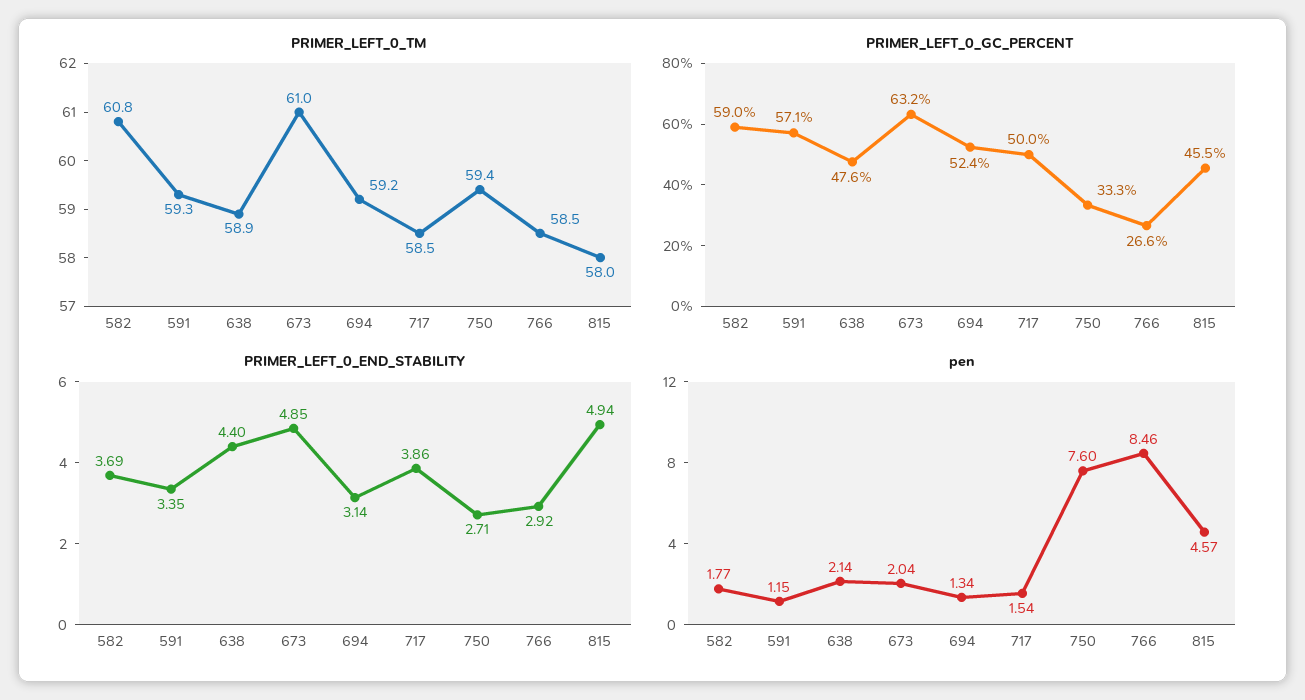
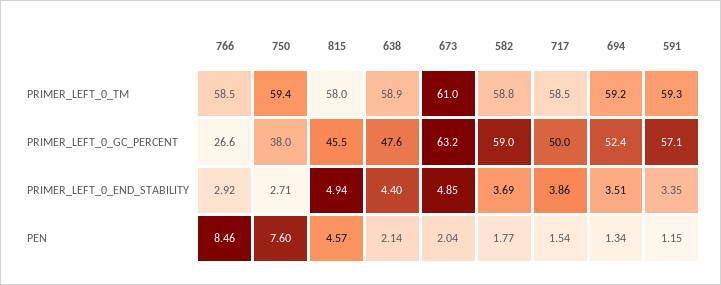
  {
    "PRIMER_LEFT_0_TM": {
-     "582": 60.8,
+     "582": 58.8,
      "591": 59.3,
      "638": 58.9,
      "673": 61,
      "694": 59.2,
      "717": 58.5,
      "750": 59.4,
      "766": 58.5,
      "815": 58
    },
    "PRIMER_LEFT_0_GC_PERCENT": {
      "582": 59,
      "591": 57.1,
      "638": 47.6,
      "673": 63.2,
      "694": 52.4,
      "717": 50,
-     "750": 33.3,
+     "750": 38,
      "766": 26.6,
      "815": 45.5
    },
    "PRIMER_LEFT_0_END_STABILITY": {
      "582": 3.69,
      "591": 3.35,
      "638": 4.4,
      "673": 4.85,
-     "694": 3.14,
+     "694": 3.51,
      "717": 3.86,
      "750": 2.71,
      "766": 2.92,
      "815": 4.94
    },
    "pen": {
      "582": 1.77,
      "591": 1.15,
      "638": 2.14,
      "673": 2.04,
      "694": 1.34,
      "717": 1.54,
      "750": 7.6,
      "766": 8.46,
      "815": 4.57
    }
  }

